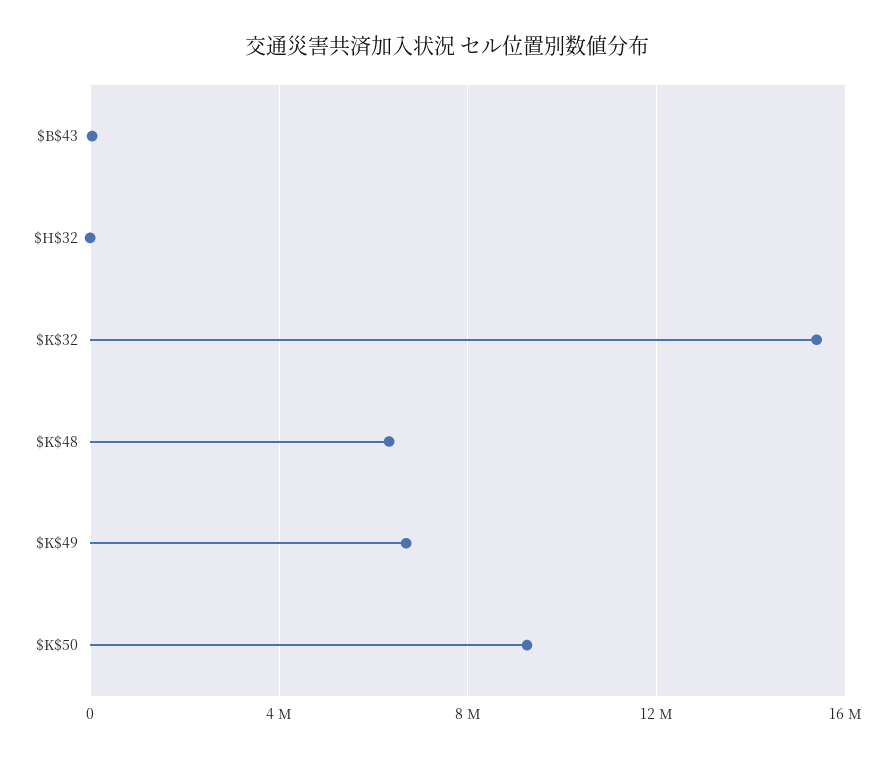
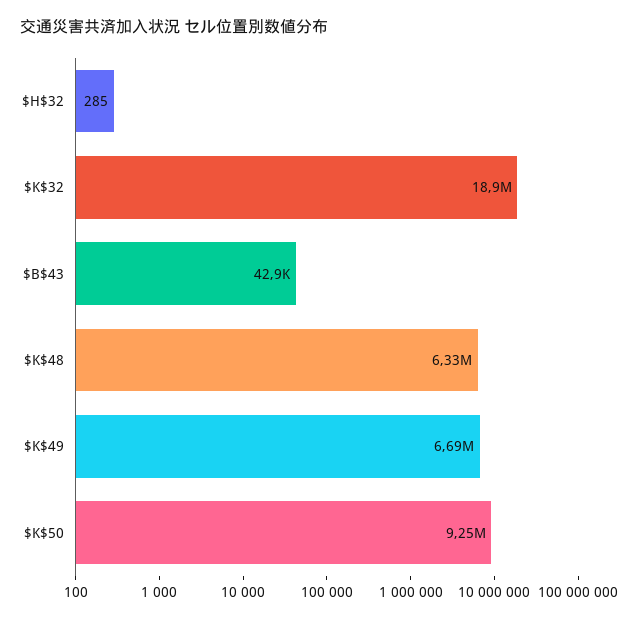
  {
    "$B$43": 42900,
    "$H$32": 285,
-   "$K$32": 15500000,
+   "$K$32": 18900000,
    "$K$48": 6330000,
    "$K$49": 6690000,
    "$K$50": 9250000
  }

